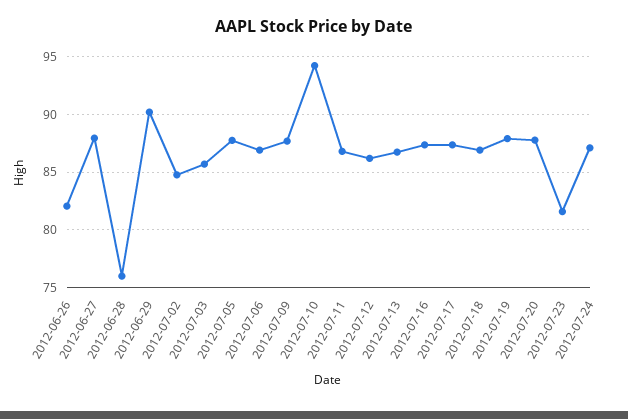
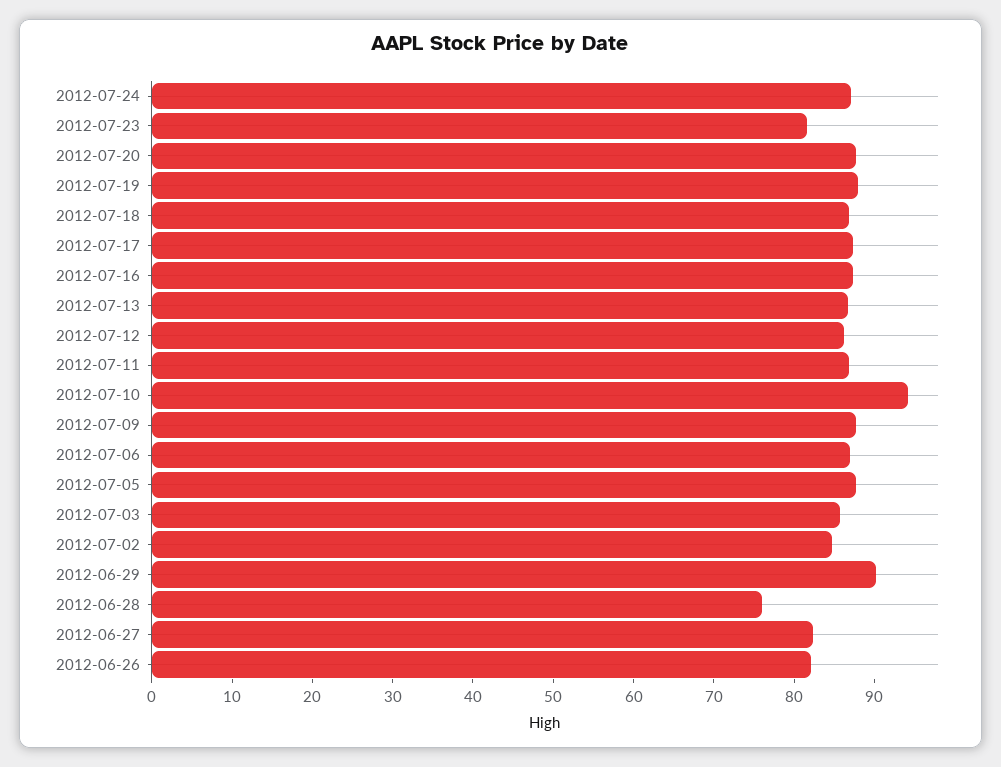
  {
    "2012-06-26": 82,
-   "2012-06-27": 88,
+   "2012-06-27": 82,
    "2012-06-28": 76,
    "2012-06-29": 90,
    "2012-07-02": 85,
    "2012-07-03": 86,
    "2012-07-05": 88,
    "2012-07-06": 87,
    "2012-07-09": 88,
    "2012-07-10": 94,
    "2012-07-11": 87,
    "2012-07-12": 86,
    "2012-07-13": 87,
    "2012-07-16": 87,
    "2012-07-17": 87,
    "2012-07-18": 87,
    "2012-07-19": 88,
    "2012-07-20": 88,
    "2012-07-23": 82,
    "2012-07-24": 87
  }

